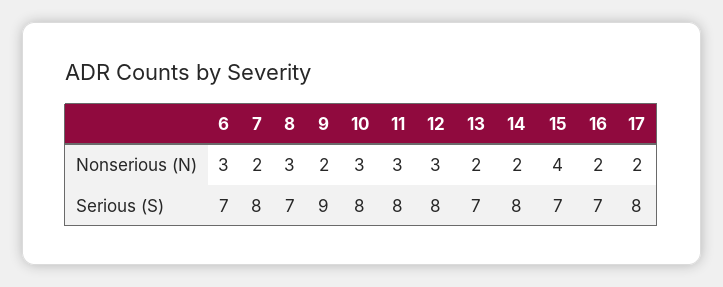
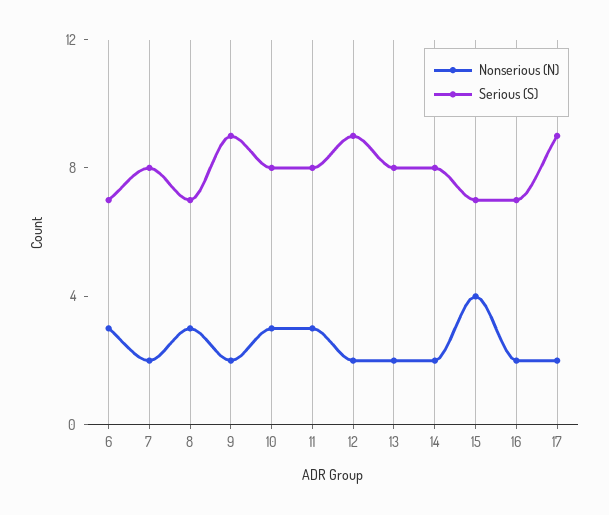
  {
    "Nonserious (N)": {
      "6": 3,
      "7": 2,
      "8": 3,
      "9": 2,
      "10": 3,
      "11": 3,
-     "12": 3,
+     "12": 2,
      "13": 2,
      "14": 2,
      "15": 4,
      "16": 2,
      "17": 2
    },
    "Serious (S)": {
      "6": 7,
      "7": 8,
      "8": 7,
      "9": 9,
      "10": 8,
      "11": 8,
-     "12": 8,
+     "12": 9,
-     "13": 7,
+     "13": 8,
      "14": 8,
      "15": 7,
      "16": 7,
-     "17": 8
+     "17": 9
    }
  }

